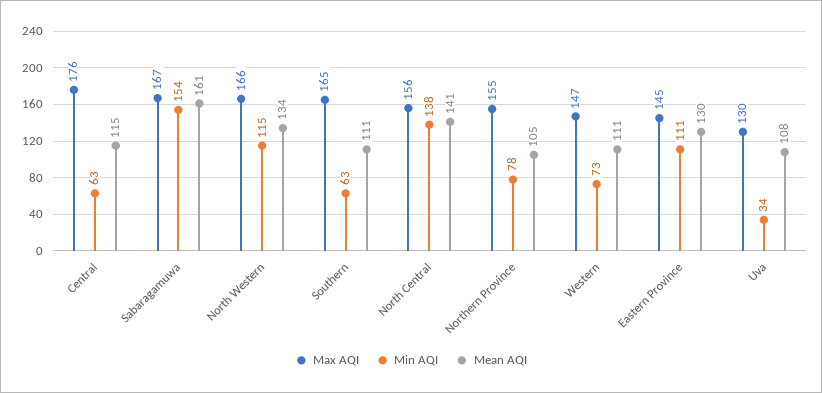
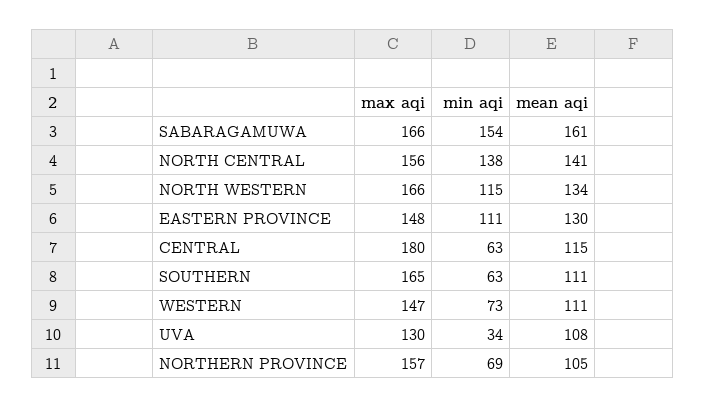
  {
    "Max AQI": {
-     "Central": 176,
+     "Central": 180,
-     "Sabaragamuwa": 167,
+     "Sabaragamuwa": 166,
      "North Western": 166,
      "Southern": 165,
      "North Central": 156,
-     "Northern Province": 155,
+     "Northern Province": 157,
      "Western": 147,
-     "Eastern Province": 145,
+     "Eastern Province": 148,
      "Uva": 130
    },
    "Min AQI": {
      "Central": 63,
      "Sabaragamuwa": 154,
      "North Western": 115,
      "Southern": 63,
      "North Central": 138,
-     "Northern Province": 78,
+     "Northern Province": 69,
      "Western": 73,
      "Eastern Province": 111,
      "Uva": 34
    },
    "Mean AQI": {
      "Central": 115,
      "Sabaragamuwa": 161,
      "North Western": 134,
      "Southern": 111,
      "North Central": 141,
      "Northern Province": 105,
      "Western": 111,
      "Eastern Province": 130,
      "Uva": 108
    }
  }

